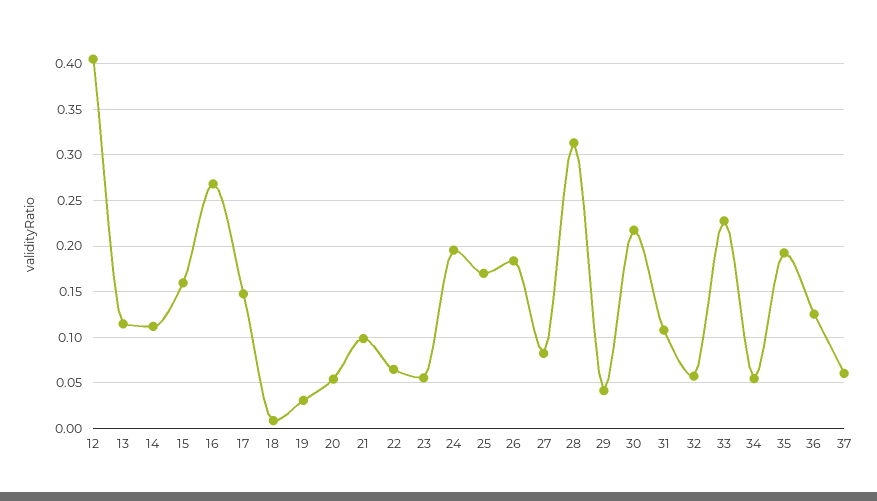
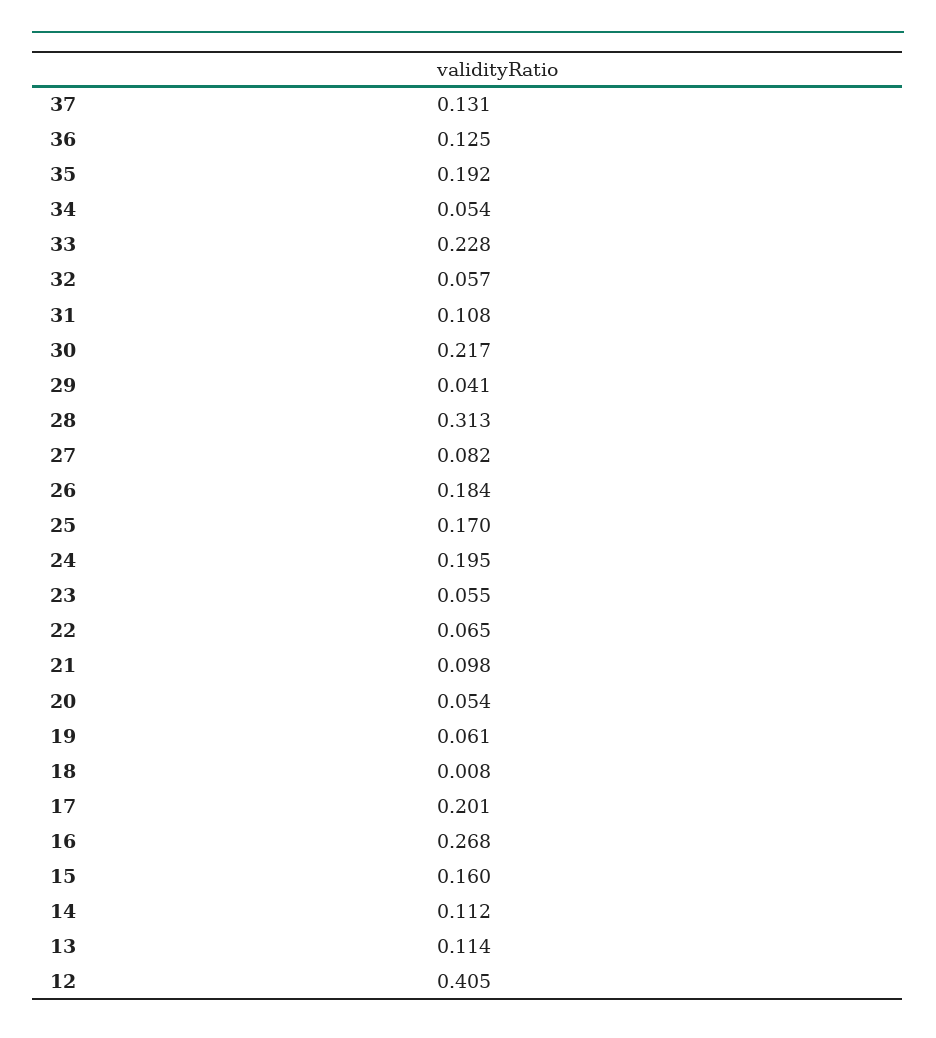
  {
    "12": 0.405,
    "13": 0.114,
    "14": 0.112,
    "15": 0.16,
    "16": 0.268,
-   "17": 0.15,
+   "17": 0.201,
    "18": 0.008,
-   "19": 0.03,
+   "19": 0.061,
    "20": 0.054,
    "21": 0.098,
    "22": 0.065,
    "23": 0.055,
    "24": 0.195,
    "25": 0.17,
    "26": 0.184,
    "27": 0.082,
    "28": 0.313,
    "29": 0.041,
    "30": 0.217,
    "31": 0.108,
    "32": 0.057,
    "33": 0.228,
    "34": 0.054,
    "35": 0.192,
    "36": 0.125,
-   "37": 0.06
+   "37": 0.131
  }

